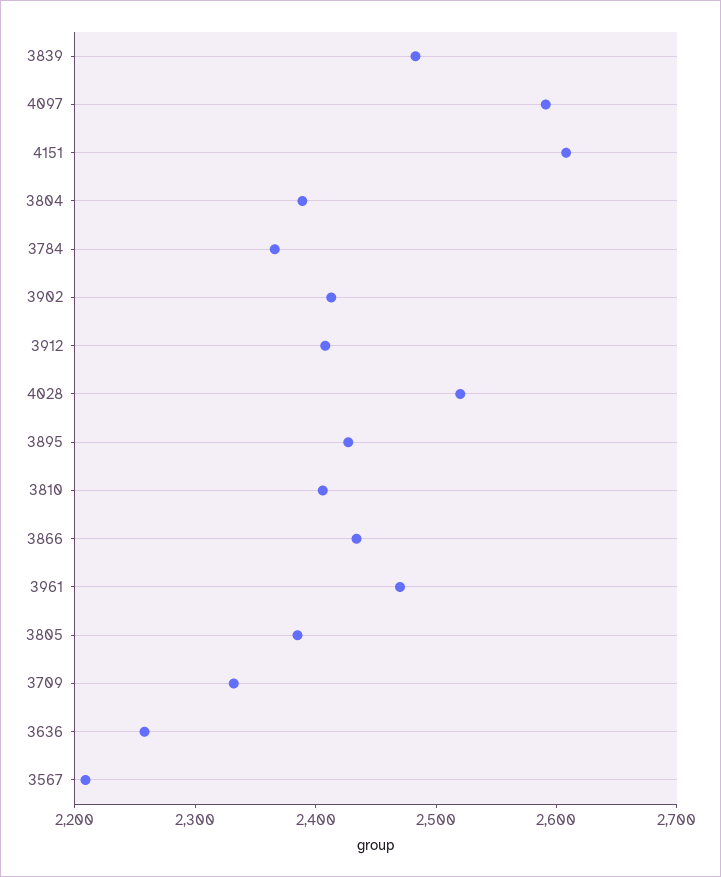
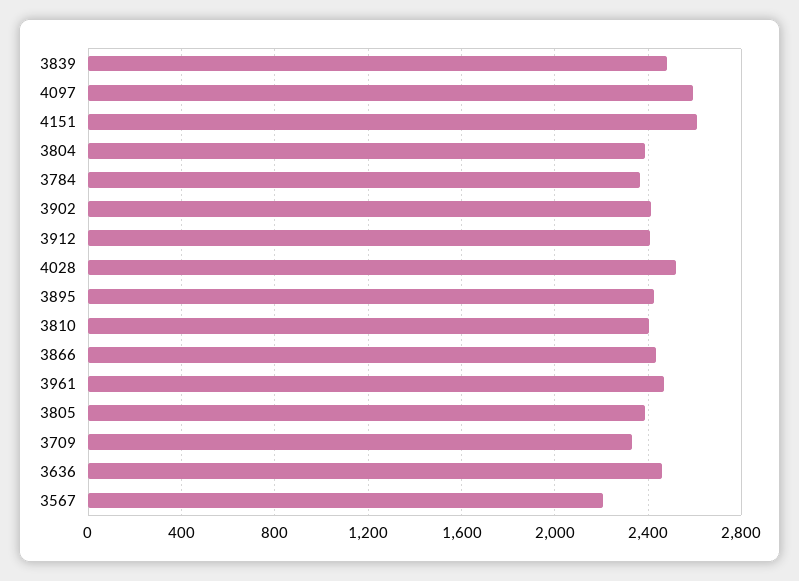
  {
    "3839": 2480,
    "4097": 2600,
    "4151": 2600,
    "3804": 2380,
    "3784": 2360,
    "3902": 2420,
    "3912": 2400,
    "4028": 2520,
    "3895": 2420,
    "3810": 2400,
    "3866": 2440,
    "3961": 2480,
    "3805": 2380,
    "3709": 2340,
-   "3636": 2260,
+   "3636": 2450,
    "3567": 2200
  }

